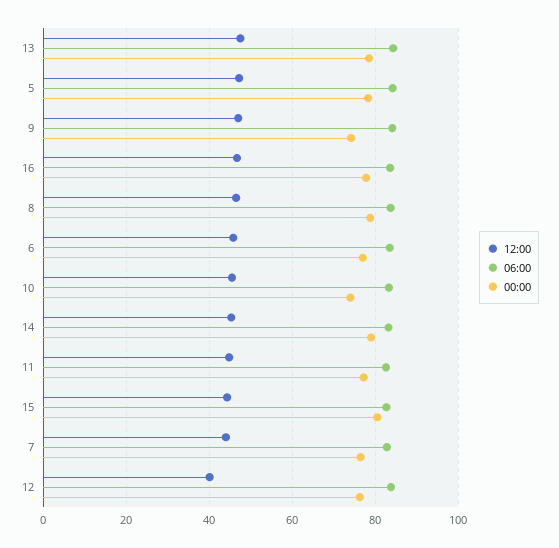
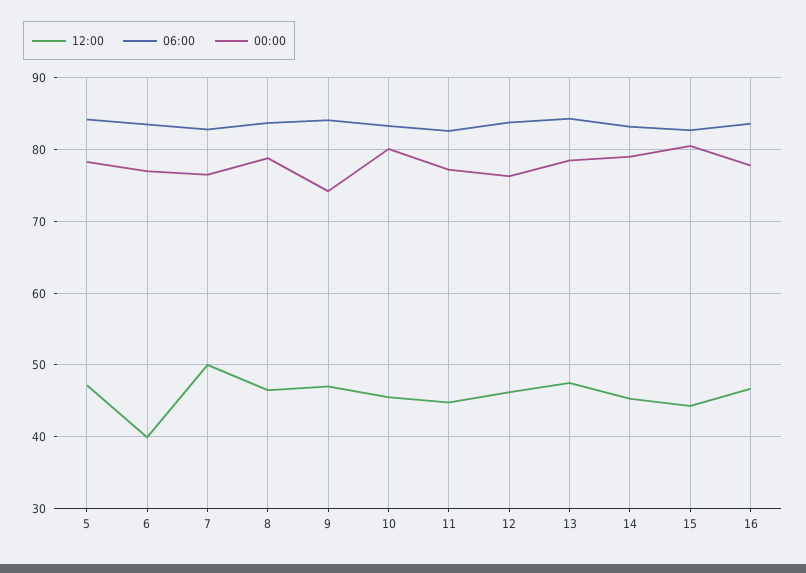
  {
    "12:00": {
      "13": 48,
      "5": 47,
      "9": 47,
      "16": 47,
      "8": 47,
-     "6": 46,
+     "6": 40,
      "10": 46,
      "14": 45,
      "11": 45,
      "15": 44,
-     "7": 44,
+     "7": 50,
-     "12": 40
+     "12": 46
    },
    "06:00": {
      "13": 84,
      "5": 84,
      "9": 84,
      "16": 84,
      "8": 84,
      "6": 84,
      "10": 83,
      "14": 83,
      "11": 83,
      "15": 83,
      "7": 83,
      "12": 84
    },
    "00:00": {
      "13": 79,
      "5": 78,
      "9": 74,
      "16": 78,
      "8": 79,
      "6": 77,
-     "10": 74,
+     "10": 80,
      "14": 79,
      "11": 77,
      "15": 81,
      "7": 77,
      "12": 76
    }
  }

